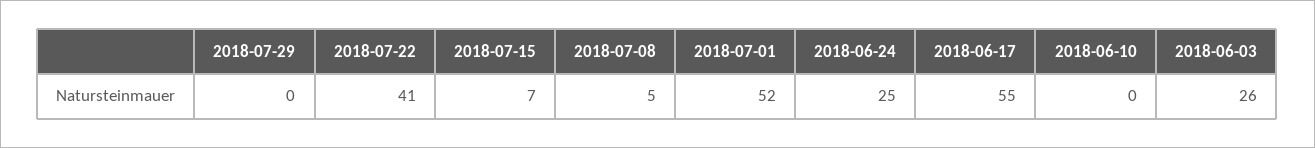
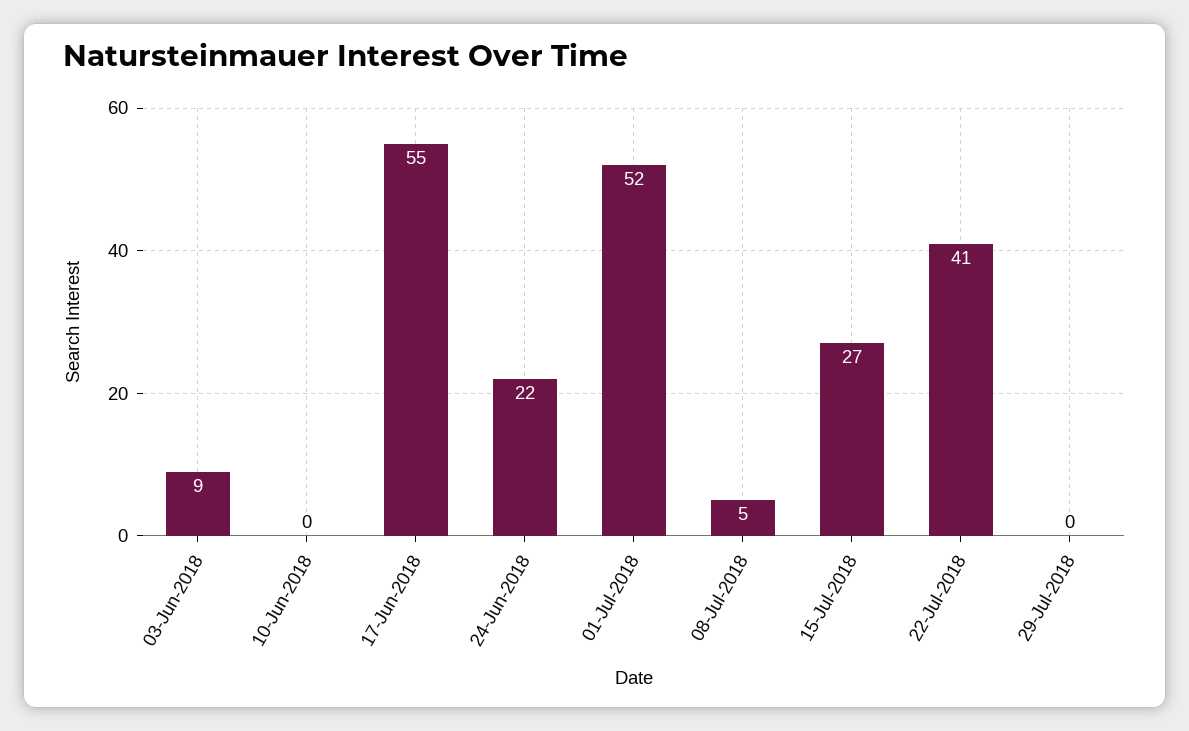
  {
    "2018-07-29": 0,
    "2018-07-22": 41,
-   "2018-07-15": 7,
+   "2018-07-15": 27,
    "2018-07-08": 5,
    "2018-07-01": 52,
-   "2018-06-24": 25,
+   "2018-06-24": 22,
    "2018-06-17": 55,
    "2018-06-10": 0,
-   "2018-06-03": 26
+   "2018-06-03": 9
  }

